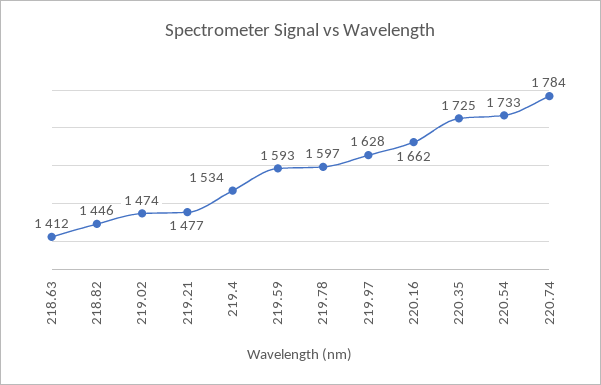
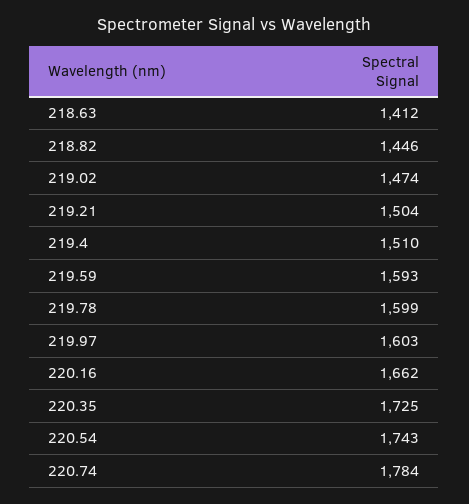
  {
    "218.63": 1412,
    "218.82": 1446,
    "219.02": 1474,
-   "219.21": 1477,
+   "219.21": 1504,
-   "219.4": 1534,
+   "219.4": 1510,
    "219.59": 1593,
-   "219.78": 1597,
+   "219.78": 1599,
-   "219.97": 1628,
+   "219.97": 1603,
    "220.16": 1662,
    "220.35": 1725,
-   "220.54": 1733,
+   "220.54": 1743,
    "220.74": 1784
  }

